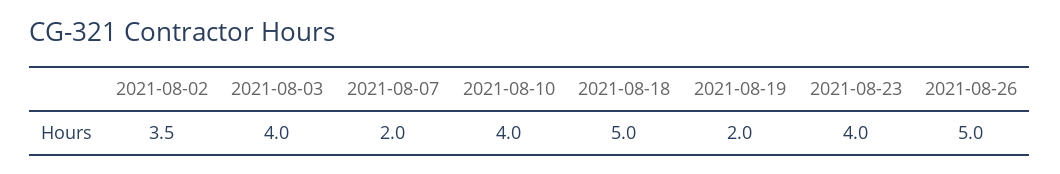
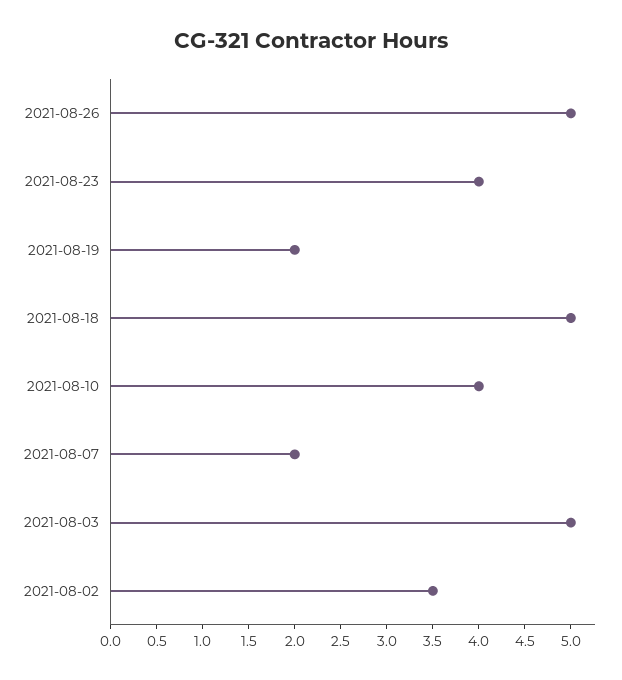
  {
    "2021-08-02": 3.5,
-   "2021-08-03": 4,
+   "2021-08-03": 5,
    "2021-08-07": 2,
    "2021-08-10": 4,
    "2021-08-18": 5,
    "2021-08-19": 2,
    "2021-08-23": 4,
    "2021-08-26": 5
  }

